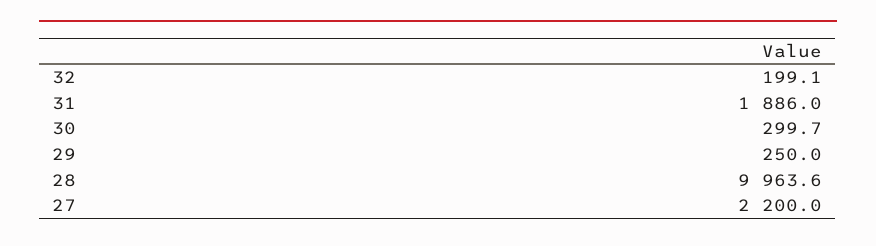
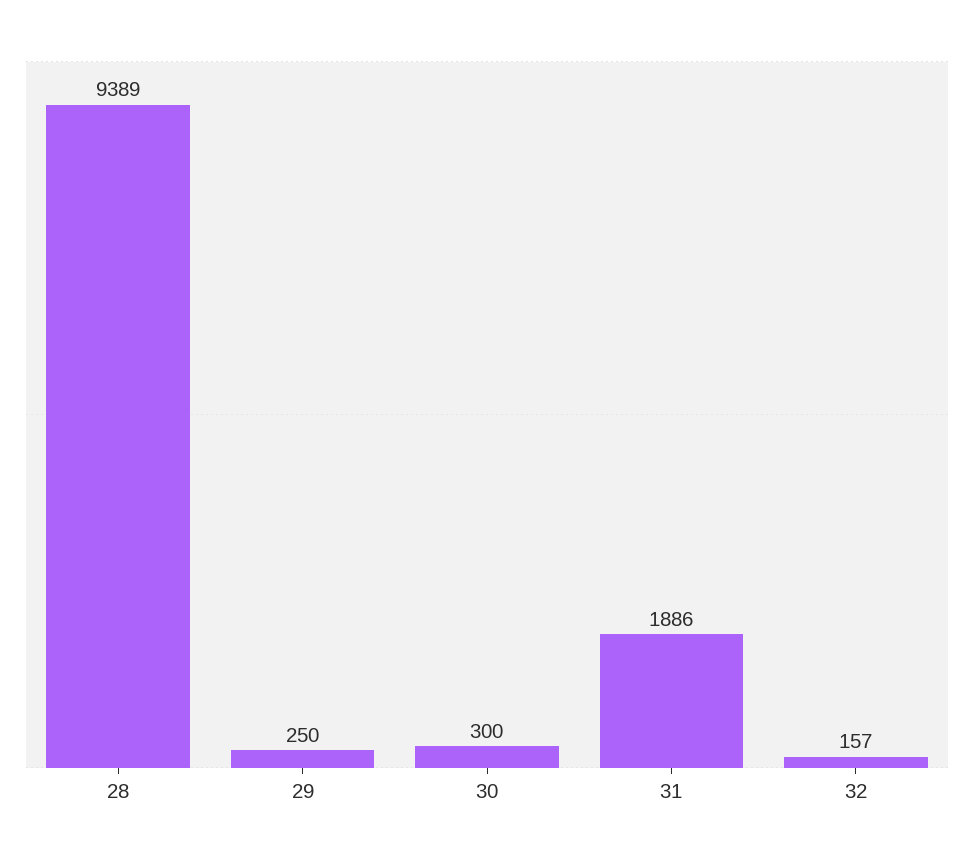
  {
-   "32": 199.1,
+   "32": 157,
    "31": 1886,
    "30": 299.7,
    "29": 250,
-   "28": 9963.6,
+   "28": 9389
-   "27": 2200
  }

